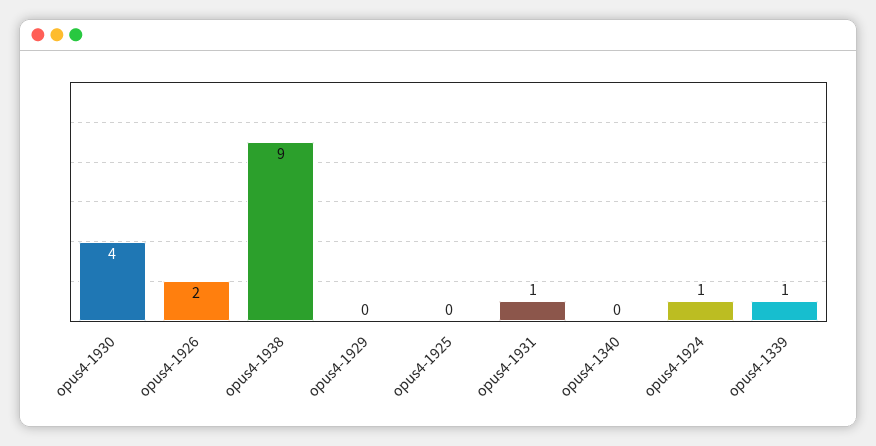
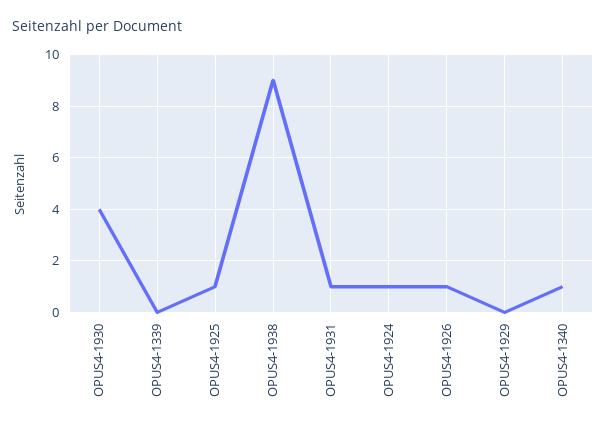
  {
    "opus4-1930": 4,
-   "opus4-1926": 2,
+   "opus4-1926": 1,
    "opus4-1938": 9,
    "opus4-1929": 0,
-   "opus4-1925": 0,
+   "opus4-1925": 1,
    "opus4-1931": 1,
-   "opus4-1340": 0,
+   "opus4-1340": 1,
    "opus4-1924": 1,
-   "opus4-1339": 1
+   "opus4-1339": 0
  }

